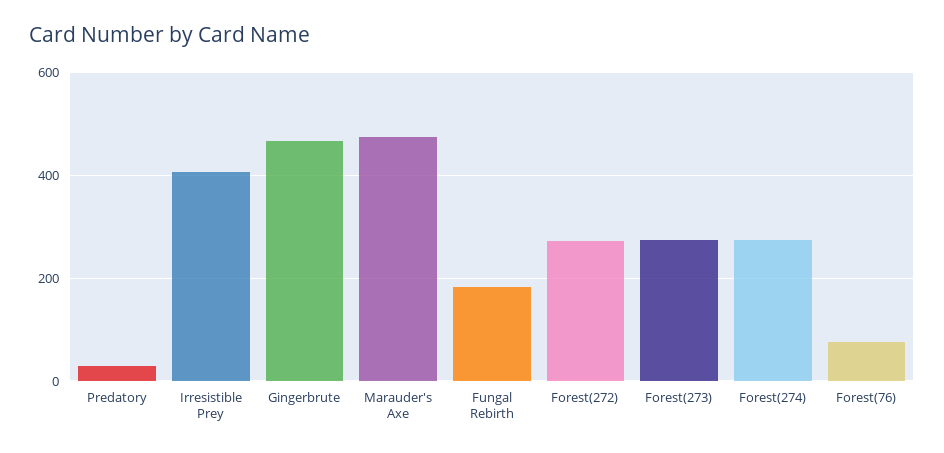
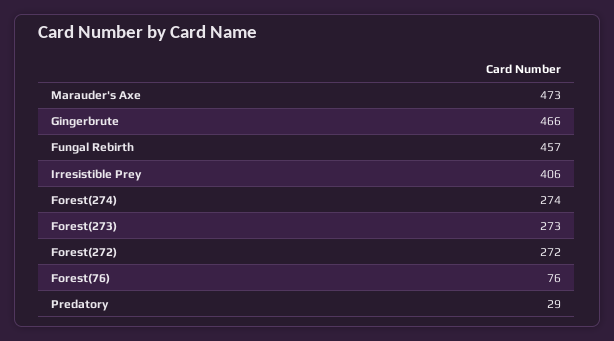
  {
    "Predatory": 29,
    "Irresistible Prey": 406,
    "Gingerbrute": 466,
    "Marauder's Axe": 473,
-   "Fungal Rebirth": 180,
+   "Fungal Rebirth": 457,
    "Forest(272)": 272,
    "Forest(273)": 273,
    "Forest(274)": 274,
    "Forest(76)": 76
  }

